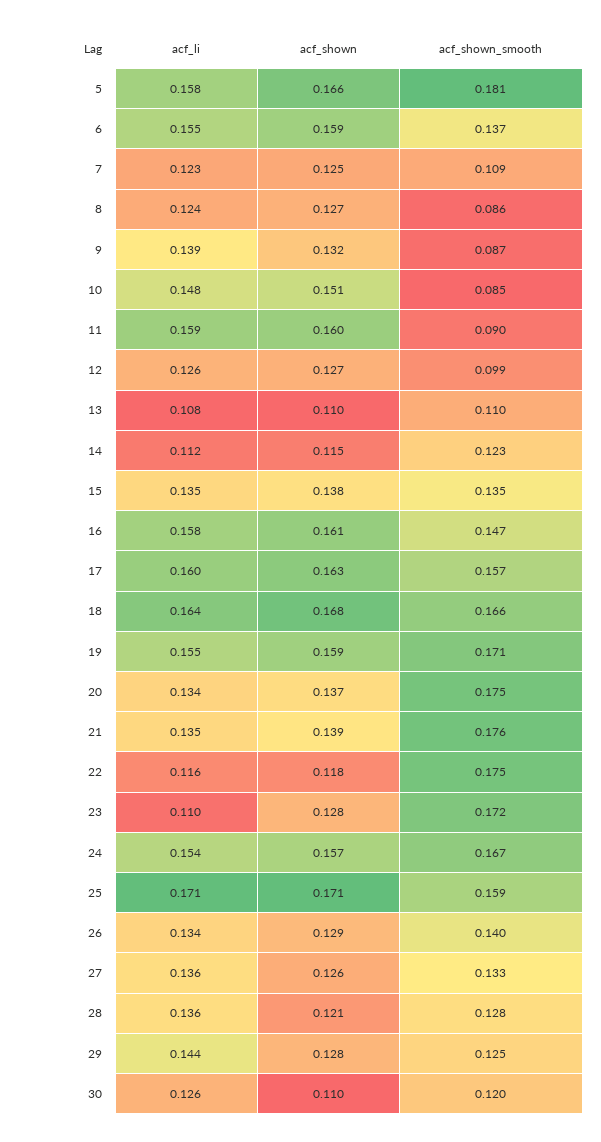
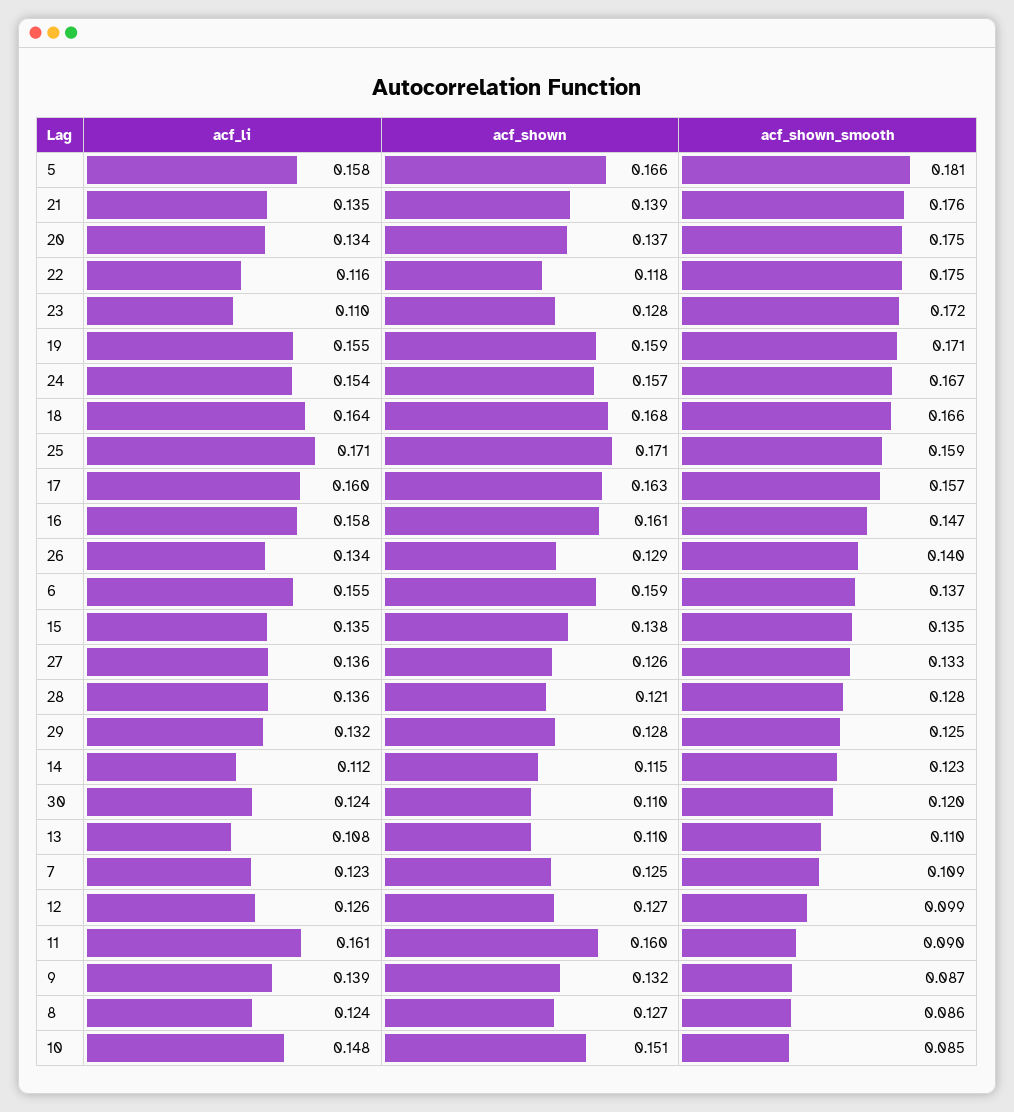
  {
    "acf_li": {
      "5": 0.158,
      "6": 0.155,
      "7": 0.123,
      "8": 0.124,
      "9": 0.139,
      "10": 0.148,
-     "11": 0.159,
+     "11": 0.161,
      "12": 0.126,
      "13": 0.108,
      "14": 0.112,
      "15": 0.135,
      "16": 0.158,
      "17": 0.16,
      "18": 0.164,
      "19": 0.155,
      "20": 0.134,
      "21": 0.135,
      "22": 0.116,
      "23": 0.11,
      "24": 0.154,
      "25": 0.171,
      "26": 0.134,
      "27": 0.136,
      "28": 0.136,
-     "29": 0.144,
+     "29": 0.132,
-     "30": 0.126
+     "30": 0.124
    },
    "acf_shown": {
      "5": 0.166,
      "6": 0.159,
      "7": 0.125,
      "8": 0.127,
      "9": 0.132,
      "10": 0.151,
      "11": 0.16,
      "12": 0.127,
      "13": 0.11,
      "14": 0.115,
      "15": 0.138,
      "16": 0.161,
      "17": 0.163,
      "18": 0.168,
      "19": 0.159,
      "20": 0.137,
      "21": 0.139,
      "22": 0.118,
      "23": 0.128,
      "24": 0.157,
      "25": 0.171,
      "26": 0.129,
      "27": 0.126,
      "28": 0.121,
      "29": 0.128,
      "30": 0.11
    },
    "acf_shown_smooth": {
      "5": 0.181,
      "6": 0.137,
      "7": 0.109,
      "8": 0.086,
      "9": 0.087,
      "10": 0.085,
      "11": 0.09,
      "12": 0.099,
      "13": 0.11,
      "14": 0.123,
      "15": 0.135,
      "16": 0.147,
      "17": 0.157,
      "18": 0.166,
      "19": 0.171,
      "20": 0.175,
      "21": 0.176,
      "22": 0.175,
      "23": 0.172,
      "24": 0.167,
      "25": 0.159,
      "26": 0.14,
      "27": 0.133,
      "28": 0.128,
      "29": 0.125,
      "30": 0.12
    }
  }

